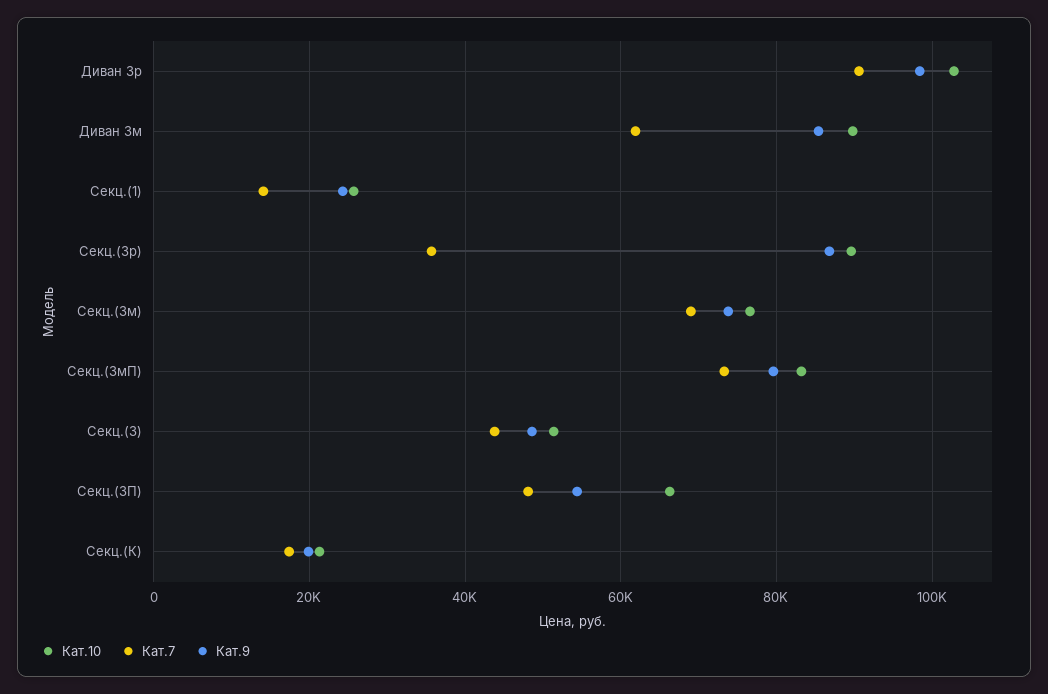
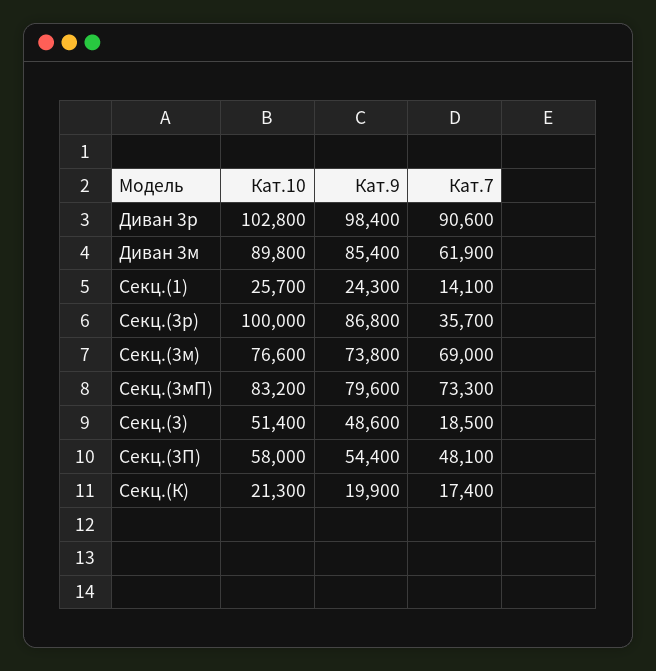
  {
    "Кат.10": {
      "Диван 3р": 102800,
      "Диван 3м": 89800,
      "Секц.(1)": 25700,
-     "Секц.(3р)": 90000,
+     "Секц.(3р)": 100000,
      "Секц.(3м)": 76600,
      "Секц.(3мП)": 83200,
      "Секц.(3)": 51400,
-     "Секц.(3П)": 66000,
+     "Секц.(3П)": 58000,
      "Секц.(К)": 21300
    },
    "Кат.7": {
      "Диван 3р": 90600,
      "Диван 3м": 61900,
      "Секц.(1)": 14100,
      "Секц.(3р)": 35700,
      "Секц.(3м)": 69000,
      "Секц.(3мП)": 73300,
-     "Секц.(3)": 44000,
+     "Секц.(3)": 18500,
      "Секц.(3П)": 48100,
      "Секц.(К)": 17400
    },
    "Кат.9": {
      "Диван 3р": 98400,
      "Диван 3м": 85400,
      "Секц.(1)": 24300,
      "Секц.(3р)": 86800,
      "Секц.(3м)": 73800,
      "Секц.(3мП)": 79600,
      "Секц.(3)": 48600,
      "Секц.(3П)": 54400,
      "Секц.(К)": 19900
    }
  }

